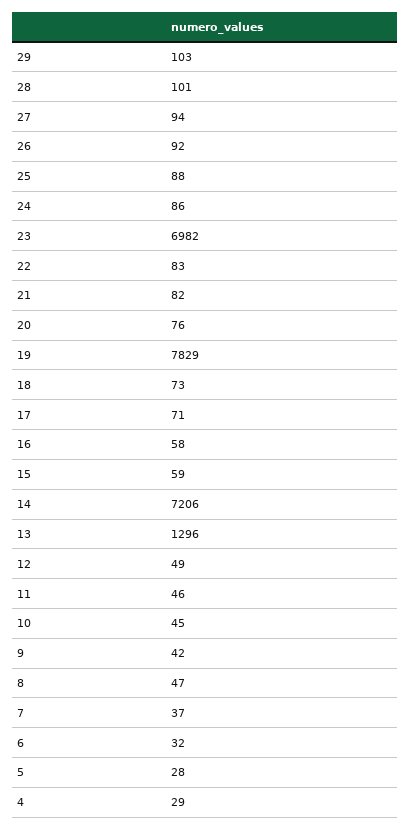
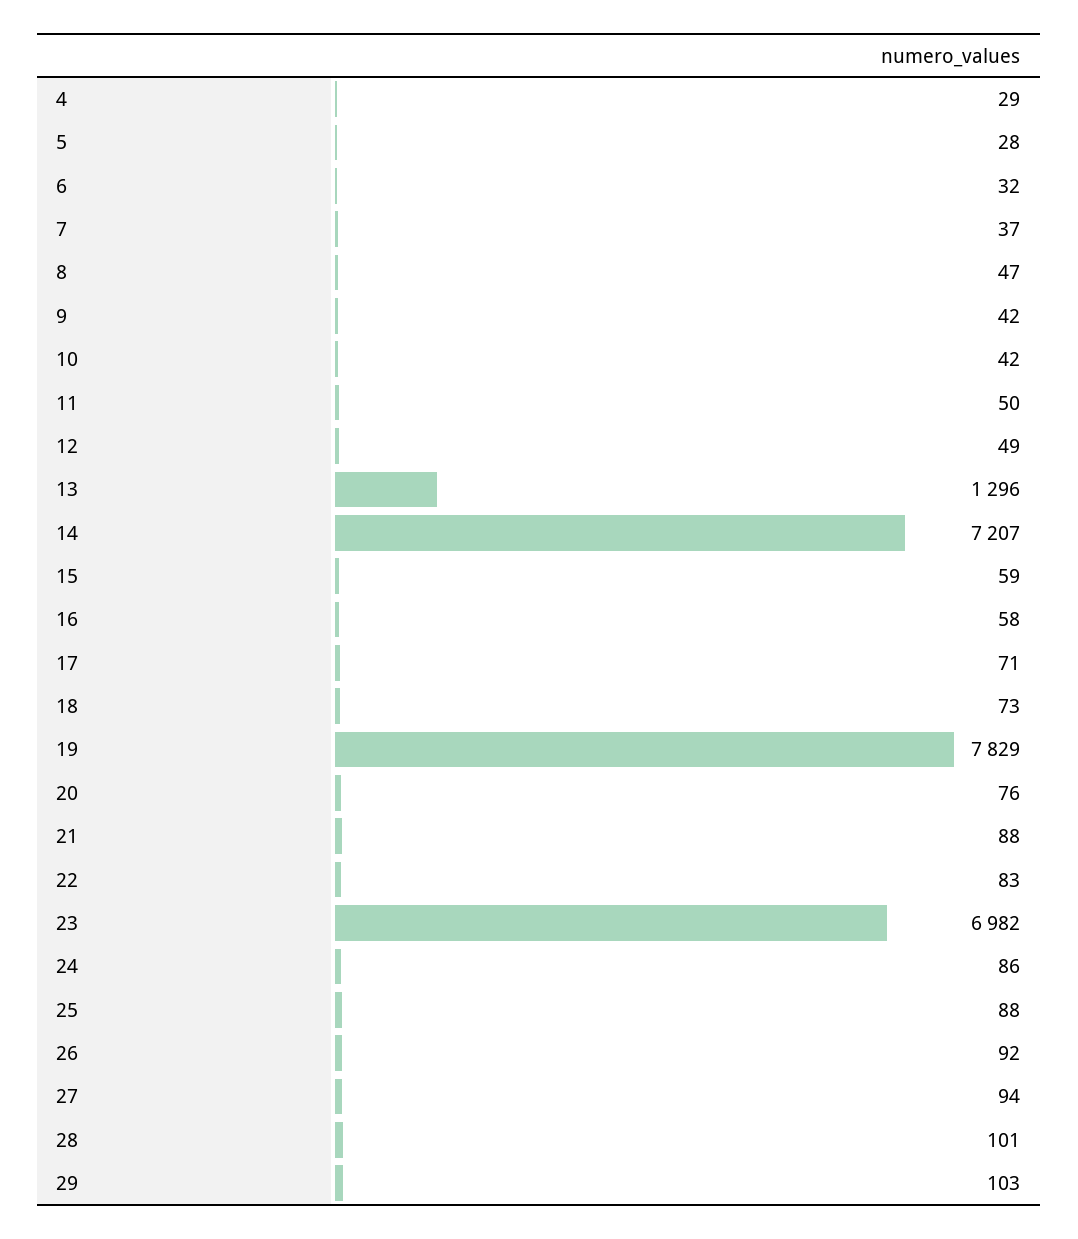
  {
    "29": 103,
    "28": 101,
    "27": 94,
    "26": 92,
    "25": 88,
    "24": 86,
    "23": 6982,
    "22": 83,
-   "21": 82,
+   "21": 88,
    "20": 76,
    "19": 7829,
    "18": 73,
    "17": 71,
    "16": 58,
    "15": 59,
-   "14": 7206,
+   "14": 7207,
    "13": 1296,
    "12": 49,
-   "11": 46,
+   "11": 50,
-   "10": 45,
+   "10": 42,
    "9": 42,
    "8": 47,
    "7": 37,
    "6": 32,
    "5": 28,
    "4": 29
  }

